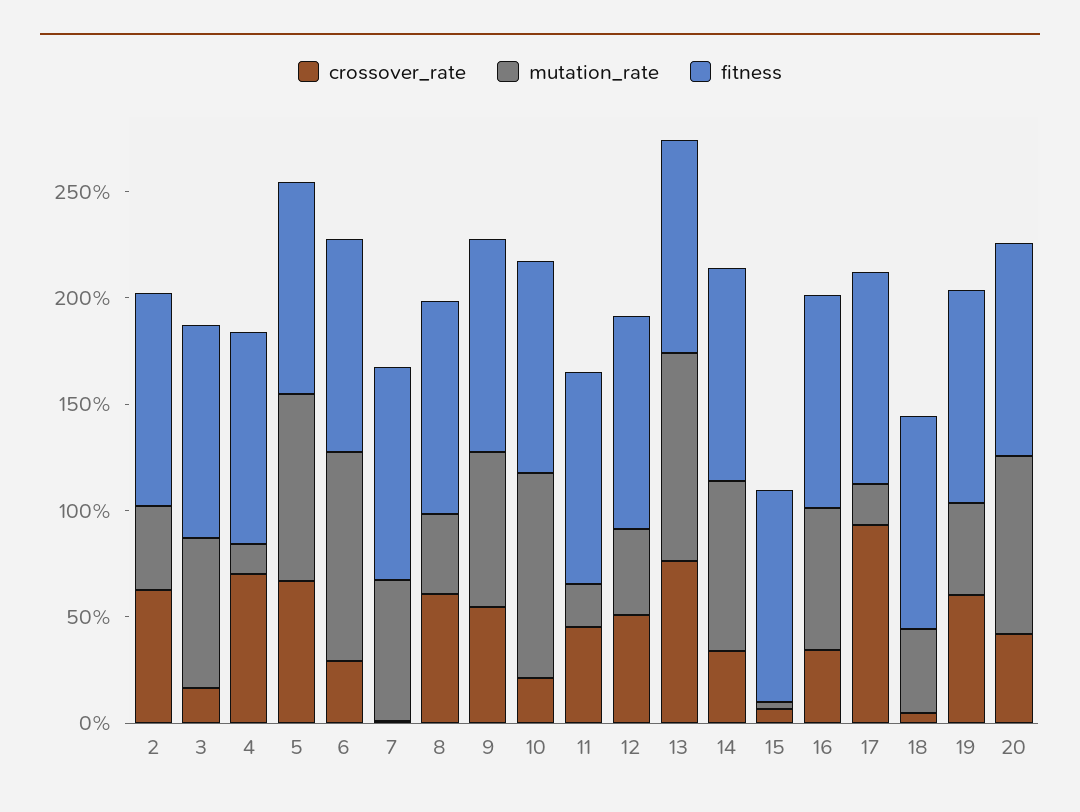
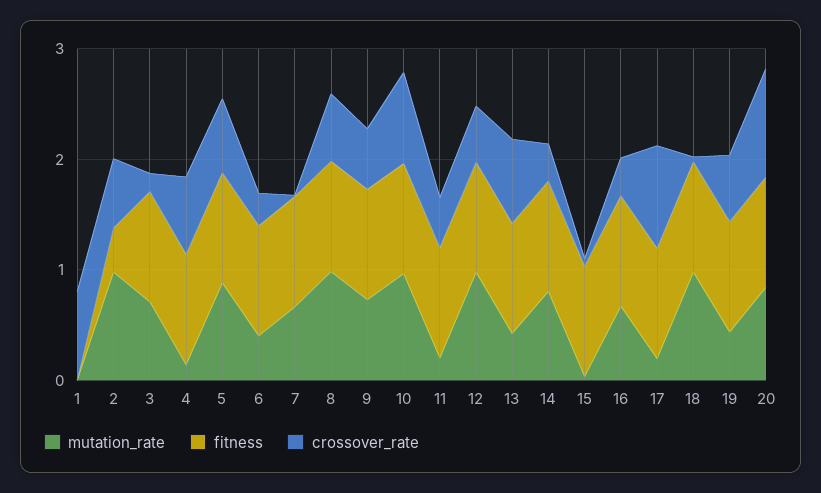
  {
    "crossover_rate": {
      "2": 0.6,
      "3": 0.2,
      "4": 0.7,
      "5": 0.7,
      "6": 0.3,
      "7": 0,
      "8": 0.6,
      "9": 0.5,
-     "10": 0.2,
+     "10": 0.8,
      "11": 0.5,
      "12": 0.5,
      "13": 0.8,
      "14": 0.3,
      "15": 0.1,
      "16": 0.3,
      "17": 0.9,
      "18": 0,
      "19": 0.6,
-     "20": 0.4
+     "20": 1,
+     "1": 0.8
    },
    "mutation_rate": {
-     "2": 0.4,
+     "2": 1,
      "3": 0.7,
      "4": 0.1,
      "5": 0.9,
-     "6": 1,
+     "6": 0.4,
      "7": 0.7,
-     "8": 0.4,
+     "8": 1,
      "9": 0.7,
      "10": 1,
      "11": 0.2,
-     "12": 0.4,
+     "12": 1,
-     "13": 1,
+     "13": 0.4,
      "14": 0.8,
      "15": 0,
      "16": 0.7,
      "17": 0.2,
-     "18": 0.4,
+     "18": 1,
      "19": 0.4,
-     "20": 0.8
+     "20": 0.8,
+     "1": 0
    },
    "fitness": {
-     "2": 1,
+     "2": 0.4,
      "3": 1,
      "4": 1,
      "5": 1,
      "6": 1,
      "7": 1,
      "8": 1,
      "9": 1,
      "10": 1,
      "11": 1,
      "12": 1,
      "13": 1,
      "14": 1,
      "15": 1,
      "16": 1,
      "17": 1,
      "18": 1,
      "19": 1,
-     "20": 1
+     "20": 1,
+     "1": 0
    }
  }

